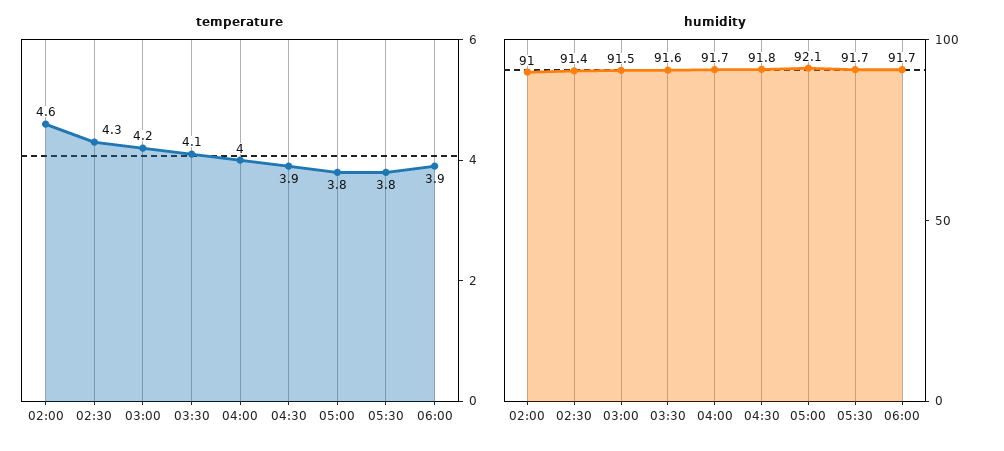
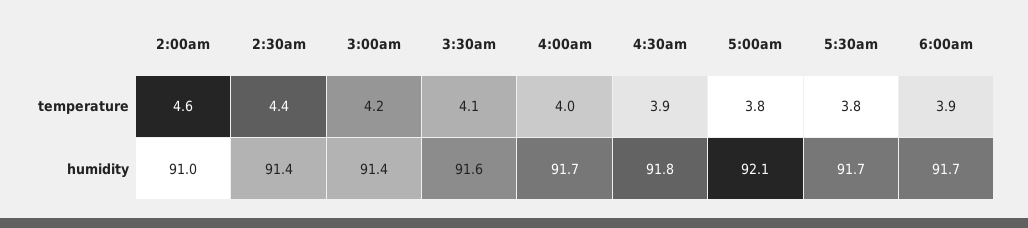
  {
    "temperature": {
      "02:00": 4.6,
-     "02:30": 4.3,
+     "02:30": 4.4,
      "03:00": 4.2,
      "03:30": 4.1,
      "04:00": 4,
      "04:30": 3.9,
      "05:00": 3.8,
      "05:30": 3.8,
      "06:00": 3.9
    },
    "humidity": {
      "02:00": 91,
      "02:30": 91.4,
-     "03:00": 91.5,
+     "03:00": 91.4,
      "03:30": 91.6,
      "04:00": 91.7,
      "04:30": 91.8,
      "05:00": 92.1,
      "05:30": 91.7,
      "06:00": 91.7
    }
  }

